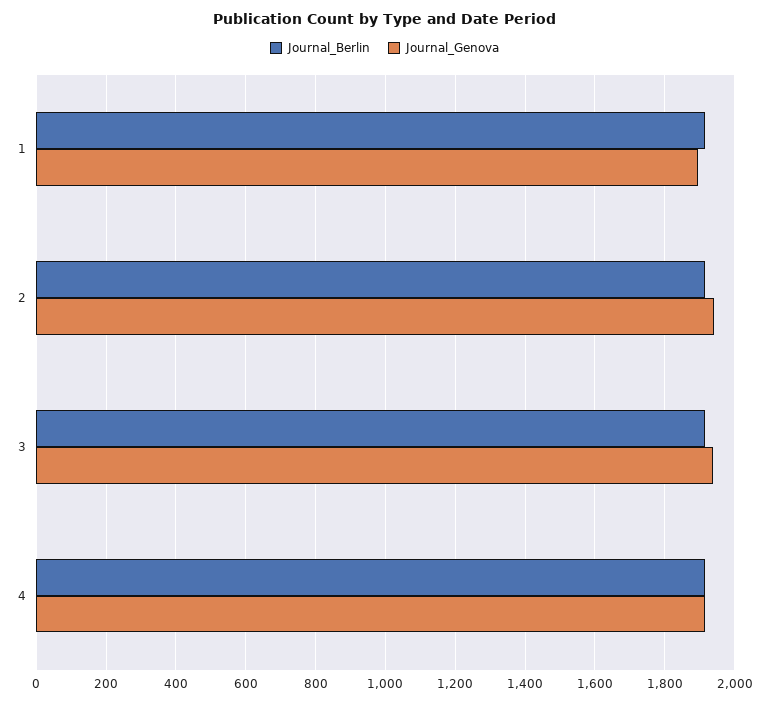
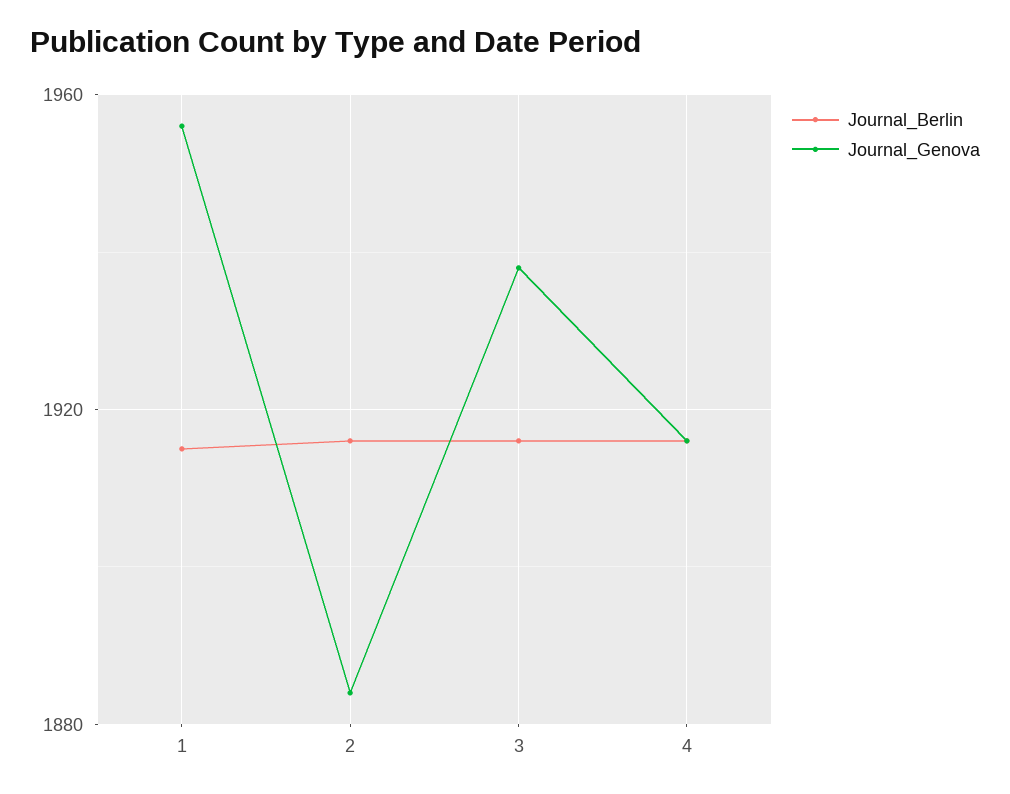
  {
    "Journal_Berlin": {
      "1": 1915,
      "2": 1915,
      "3": 1915,
      "4": 1915
    },
    "Journal_Genova": {
-     "1": 1900,
+     "1": 1955,
-     "2": 1940,
+     "2": 1885,
      "3": 1940,
      "4": 1915
    }
  }

